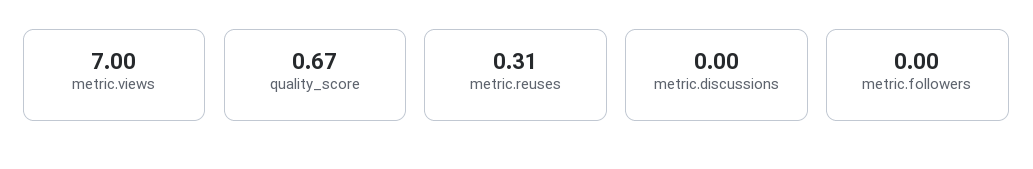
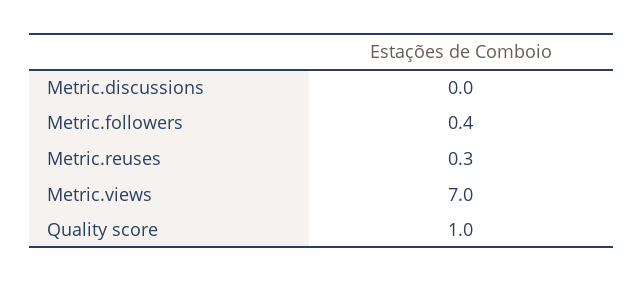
  {
    "metric.views": 7,
-   "quality_score": 0.67,
+   "quality_score": 1,
    "metric.reuses": 0.31,
    "metric.discussions": 0,
-   "metric.followers": 0
+   "metric.followers": 0.4
  }

